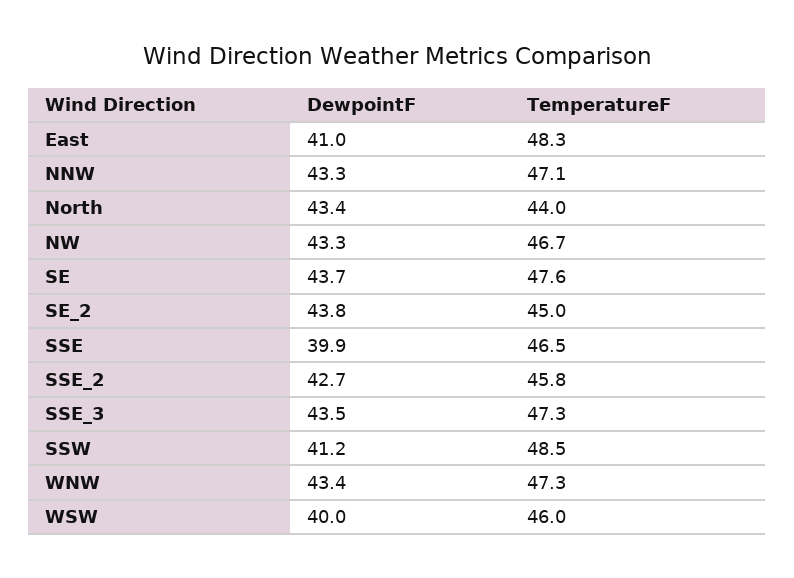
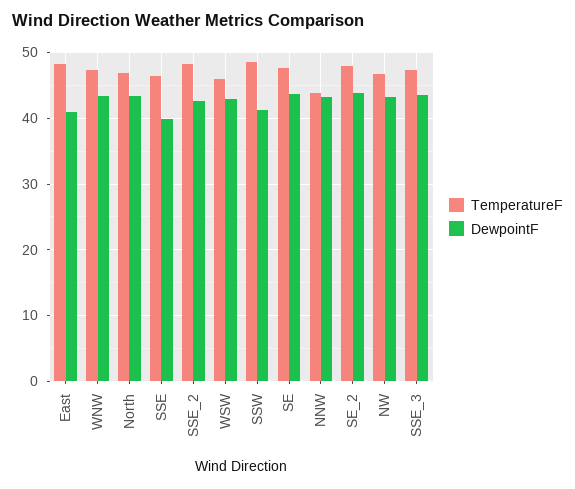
  {
    "DewpointF": {
      "East": 41,
      "NNW": 43.3,
      "North": 43.4,
      "NW": 43.3,
      "SE": 43.7,
      "SE_2": 43.8,
      "SSE": 39.9,
      "SSE_2": 42.7,
      "SSE_3": 43.5,
      "SSW": 41.2,
      "WNW": 43.4,
-     "WSW": 40
+     "WSW": 43
    },
    "TemperatureF": {
      "East": 48.3,
-     "NNW": 47.1,
+     "NNW": 44,
-     "North": 44,
+     "North": 47,
      "NW": 46.7,
      "SE": 47.6,
-     "SE_2": 45,
+     "SE_2": 48,
      "SSE": 46.5,
-     "SSE_2": 45.8,
+     "SSE_2": 48,
      "SSE_3": 47.3,
      "SSW": 48.5,
      "WNW": 47.3,
      "WSW": 46
    }
  }

